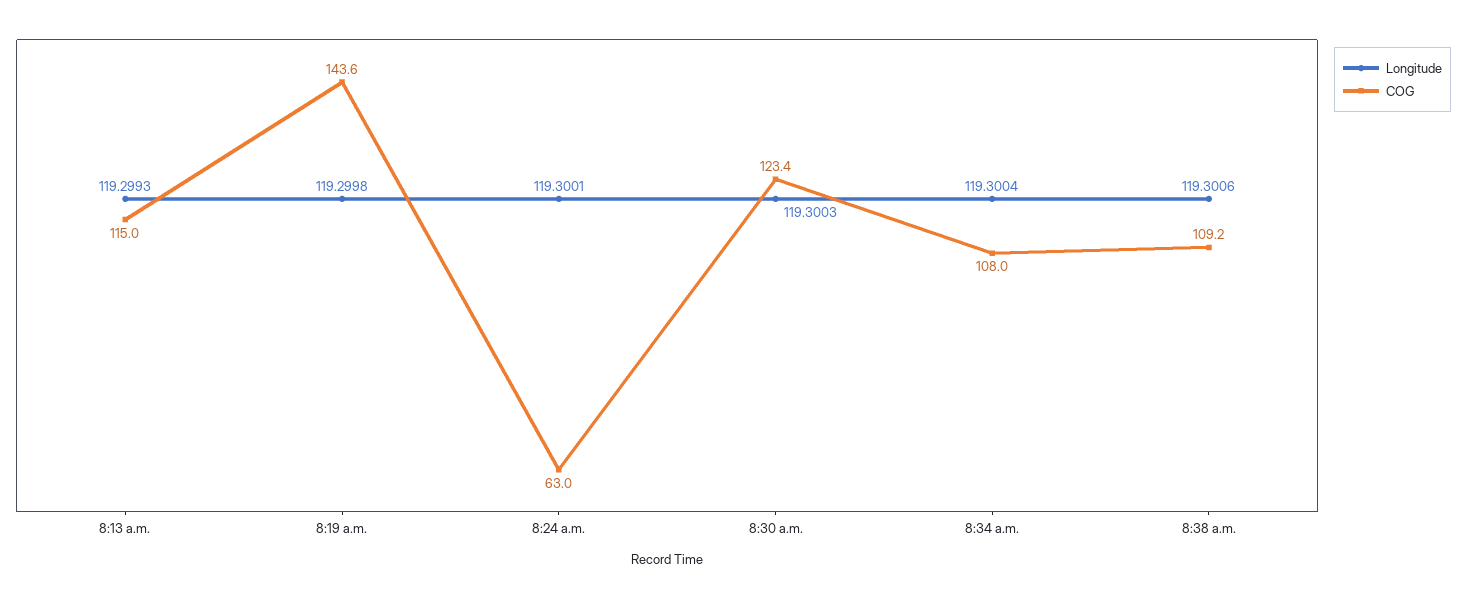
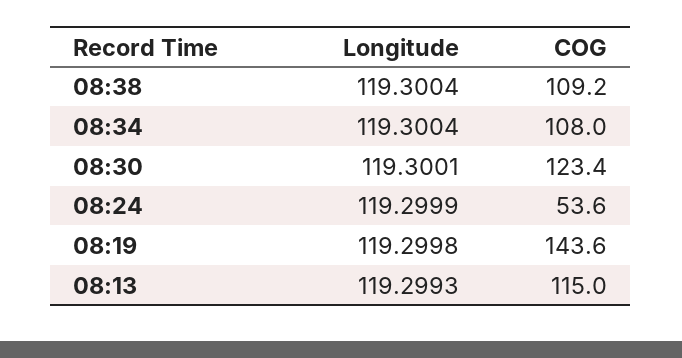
  {
    "Longitude": {
      "8:13 a.m.": 119.2993,
      "8:19 a.m.": 119.2998,
-     "8:24 a.m.": 119.3001,
+     "8:24 a.m.": 119.2999,
-     "8:30 a.m.": 119.3003,
+     "8:30 a.m.": 119.3001,
      "8:34 a.m.": 119.3004,
-     "8:38 a.m.": 119.3006
+     "8:38 a.m.": 119.3004
    },
    "COG": {
      "8:13 a.m.": 115,
      "8:19 a.m.": 143.6,
-     "8:24 a.m.": 63,
+     "8:24 a.m.": 53.6,
      "8:30 a.m.": 123.4,
      "8:34 a.m.": 108,
      "8:38 a.m.": 109.2
    }
  }

